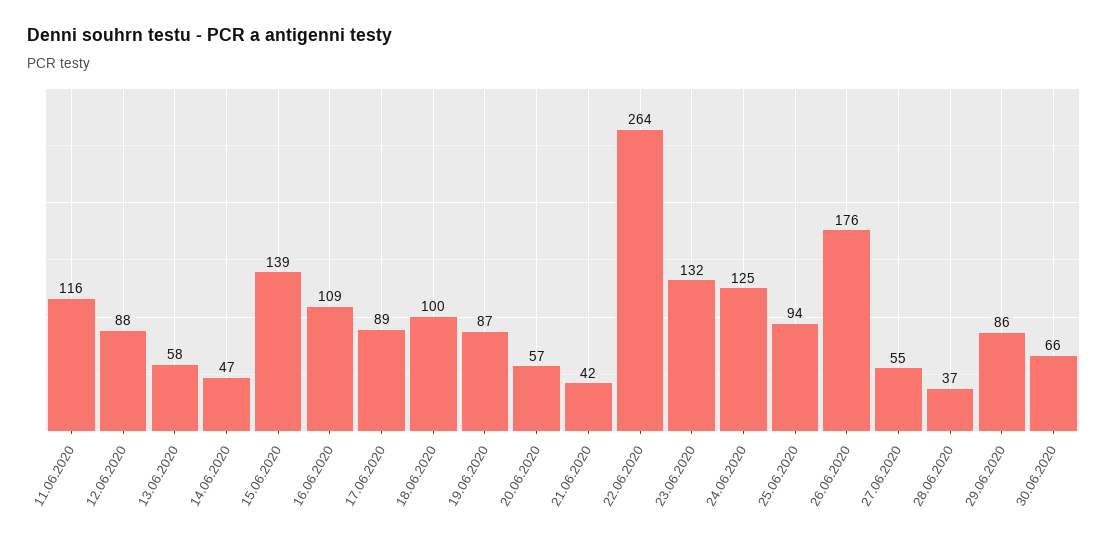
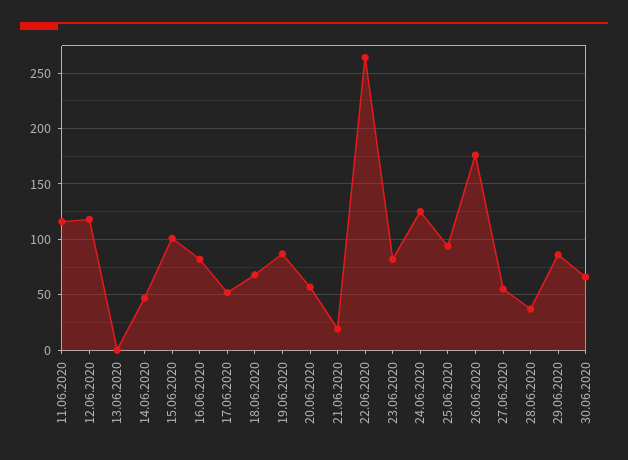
  {
    "11.06.2020": 116,
-   "12.06.2020": 88,
+   "12.06.2020": 120,
-   "13.06.2020": 58,
+   "13.06.2020": 0,
    "14.06.2020": 47,
-   "15.06.2020": 139,
+   "15.06.2020": 100,
-   "16.06.2020": 109,
+   "16.06.2020": 80,
-   "17.06.2020": 89,
+   "17.06.2020": 50,
-   "18.06.2020": 100,
+   "18.06.2020": 70,
    "19.06.2020": 87,
    "20.06.2020": 57,
-   "21.06.2020": 42,
+   "21.06.2020": 20,
    "22.06.2020": 264,
-   "23.06.2020": 132,
+   "23.06.2020": 80,
    "24.06.2020": 125,
    "25.06.2020": 94,
    "26.06.2020": 176,
    "27.06.2020": 55,
    "28.06.2020": 37,
    "29.06.2020": 86,
    "30.06.2020": 66
  }

